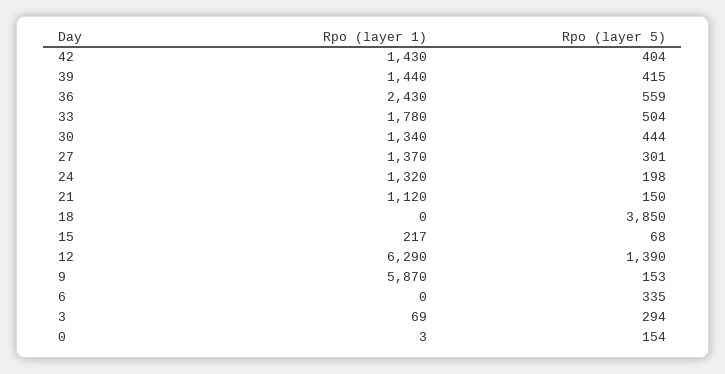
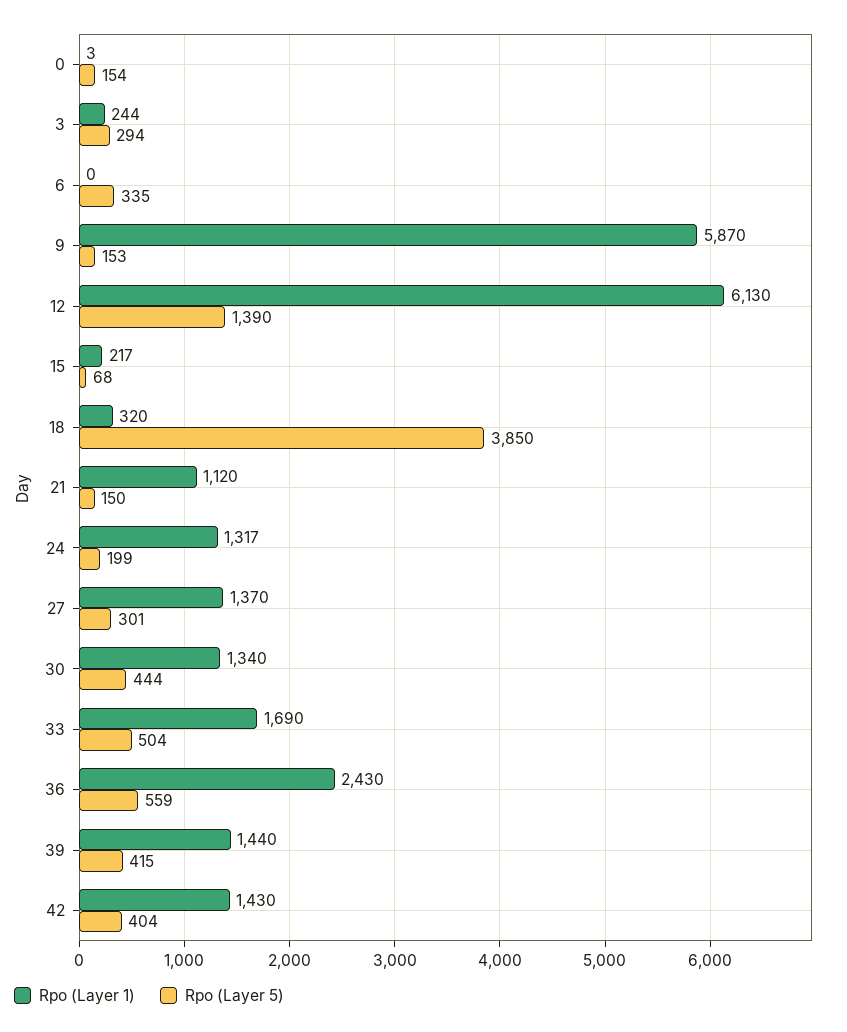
  {
    "Rpo (layer 1)": {
      "42": 1430,
      "39": 1440,
      "36": 2430,
-     "33": 1780,
+     "33": 1690,
      "30": 1340,
      "27": 1370,
-     "24": 1320,
+     "24": 1317,
      "21": 1120,
-     "18": 0,
+     "18": 320,
      "15": 217,
-     "12": 6290,
+     "12": 6130,
      "9": 5870,
      "6": 0,
-     "3": 69,
+     "3": 244,
      "0": 3
    },
    "Rpo (layer 5)": {
      "42": 404,
      "39": 415,
      "36": 559,
      "33": 504,
      "30": 444,
      "27": 301,
-     "24": 198,
+     "24": 199,
      "21": 150,
      "18": 3850,
      "15": 68,
      "12": 1390,
      "9": 153,
      "6": 335,
      "3": 294,
      "0": 154
    }
  }

